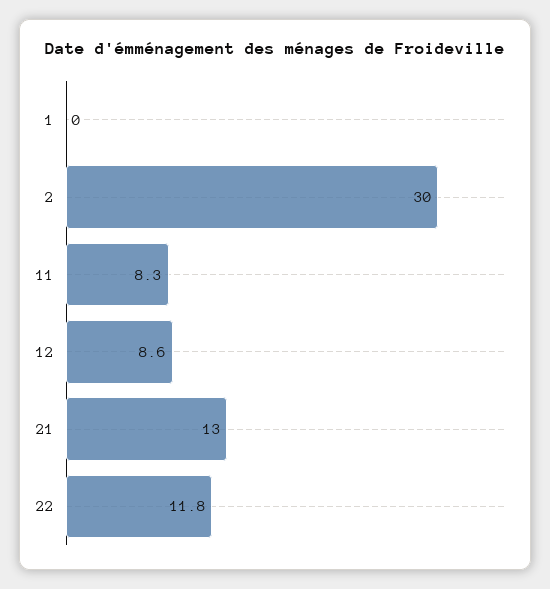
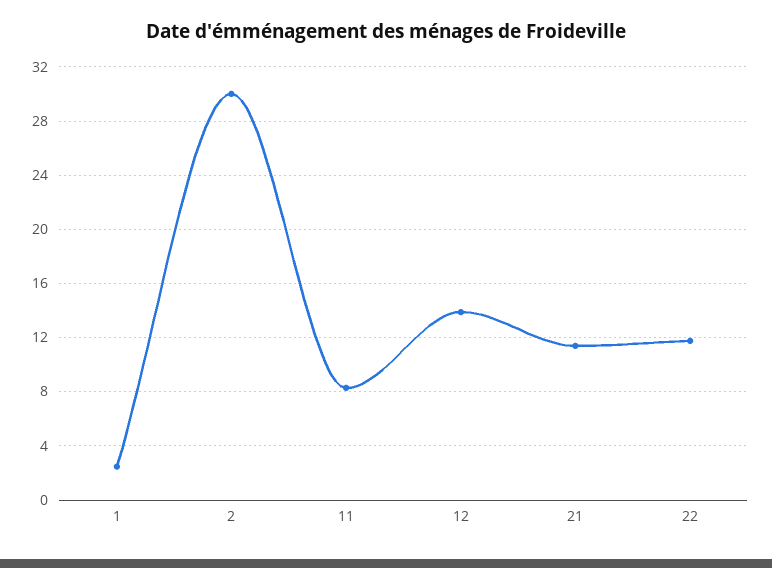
  {
-   "1": 0,
+   "1": 2.5,
    "2": 30,
    "11": 8.3,
-   "12": 8.6,
+   "12": 14,
-   "21": 13,
+   "21": 11.5,
    "22": 11.8
  }

